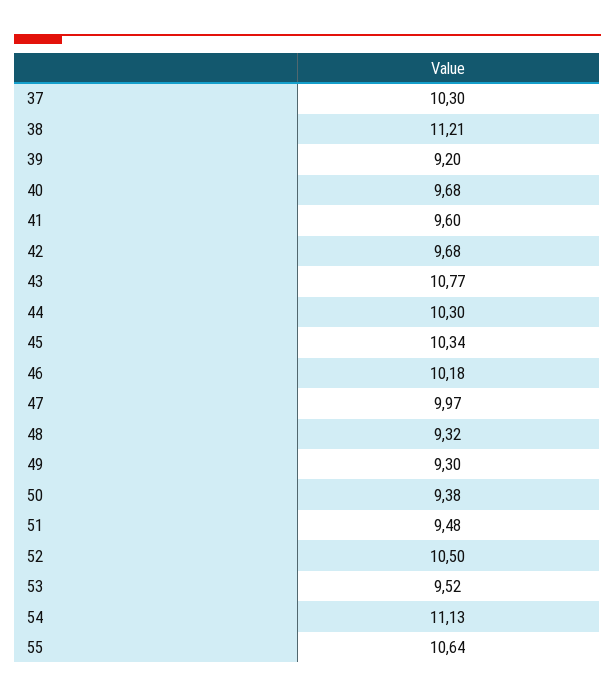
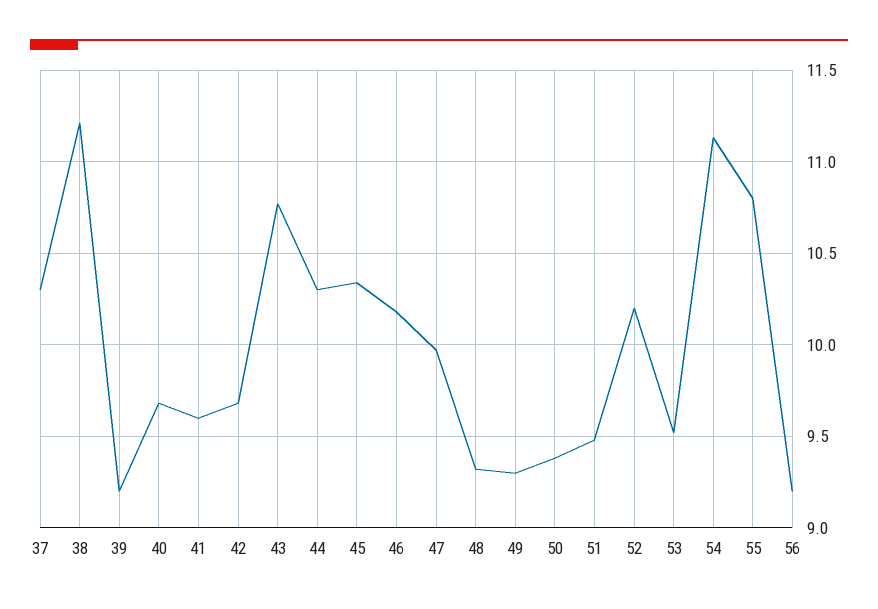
  {
    "37": 10.3,
    "38": 11.21,
    "39": 9.2,
    "40": 9.68,
    "41": 9.6,
    "42": 9.68,
    "43": 10.77,
    "44": 10.3,
    "45": 10.34,
    "46": 10.18,
    "47": 9.97,
    "48": 9.32,
    "49": 9.3,
    "50": 9.38,
    "51": 9.48,
-   "52": 10.5,
+   "52": 10.2,
    "53": 9.52,
    "54": 11.13,
-   "55": 10.64
+   "55": 10.8,
+   "56": 9.2
  }

